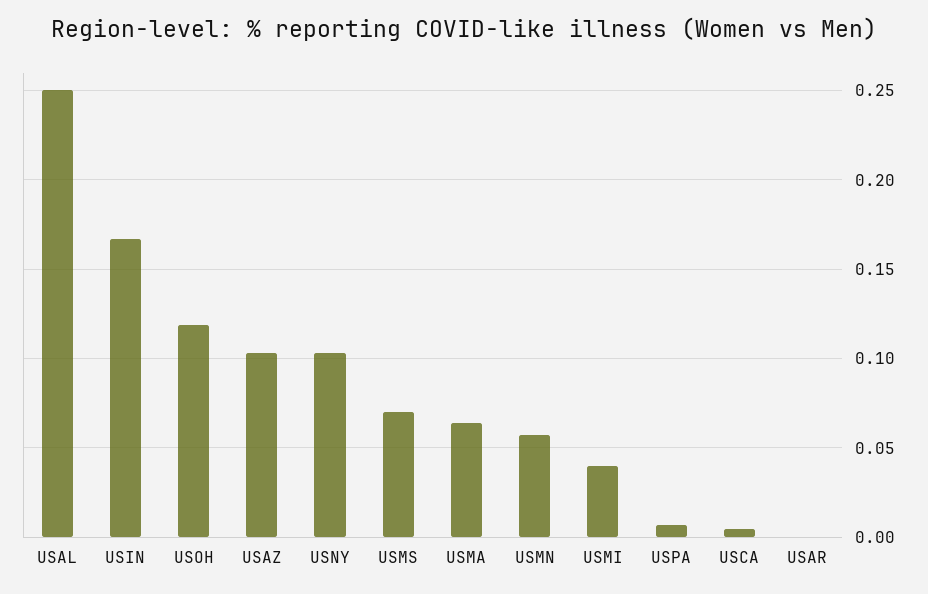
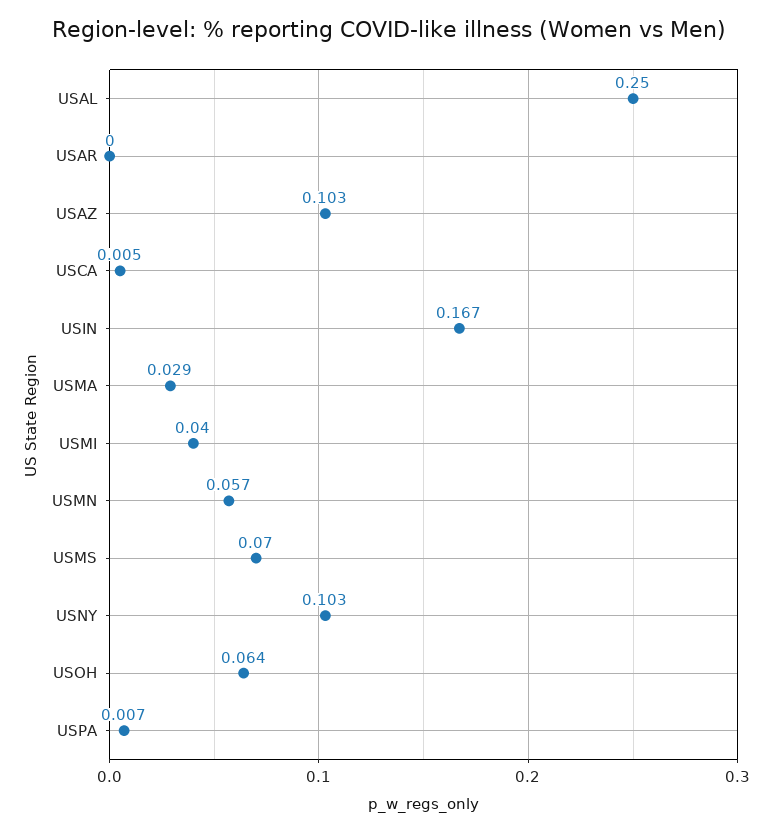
  {
    "USAL": 0.25,
    "USIN": 0.167,
-   "USOH": 0.12,
+   "USOH": 0.064,
    "USAZ": 0.103,
    "USNY": 0.103,
    "USMS": 0.07,
-   "USMA": 0.065,
+   "USMA": 0.029,
    "USMN": 0.057,
    "USMI": 0.04,
    "USPA": 0.007,
    "USCA": 0.005,
    "USAR": 0
  }

